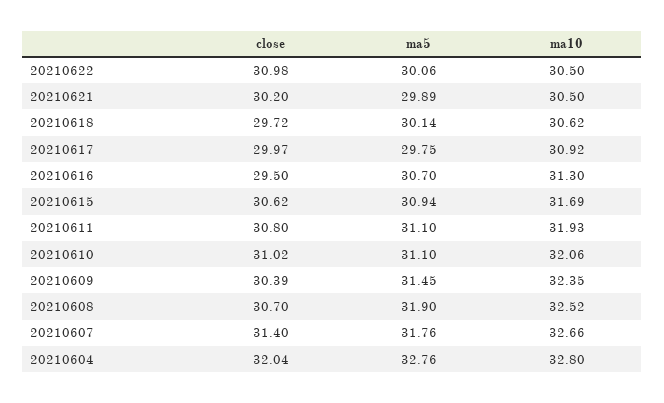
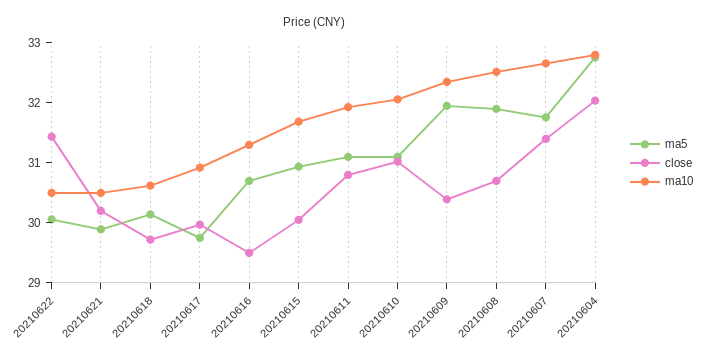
  {
    "close": {
-     "20210622": 30.98,
+     "20210622": 31.4,
      "20210621": 30.2,
      "20210618": 29.72,
      "20210617": 29.97,
      "20210616": 29.5,
-     "20210615": 30.62,
+     "20210615": 30,
      "20210611": 30.8,
      "20210610": 31.02,
      "20210609": 30.39,
      "20210608": 30.7,
      "20210607": 31.4,
      "20210604": 32.04
    },
    "ma5": {
      "20210622": 30.06,
      "20210621": 29.89,
      "20210618": 30.14,
      "20210617": 29.75,
      "20210616": 30.7,
      "20210615": 30.94,
      "20210611": 31.1,
      "20210610": 31.1,
-     "20210609": 31.45,
+     "20210609": 32,
      "20210608": 31.9,
      "20210607": 31.76,
      "20210604": 32.76
    },
    "ma10": {
      "20210622": 30.5,
      "20210621": 30.5,
      "20210618": 30.62,
      "20210617": 30.92,
      "20210616": 31.3,
      "20210615": 31.69,
      "20210611": 31.93,
      "20210610": 32.06,
      "20210609": 32.35,
      "20210608": 32.52,
      "20210607": 32.66,
      "20210604": 32.8
    }
  }

